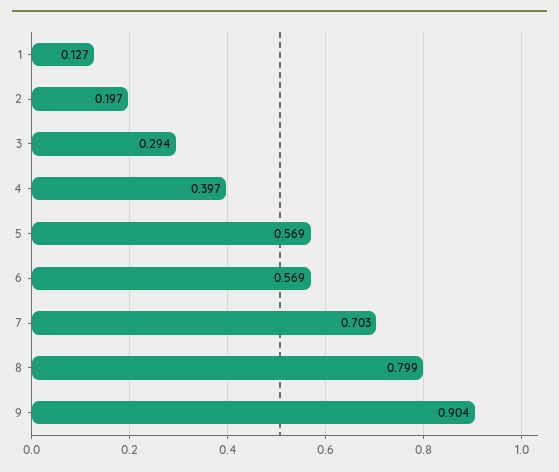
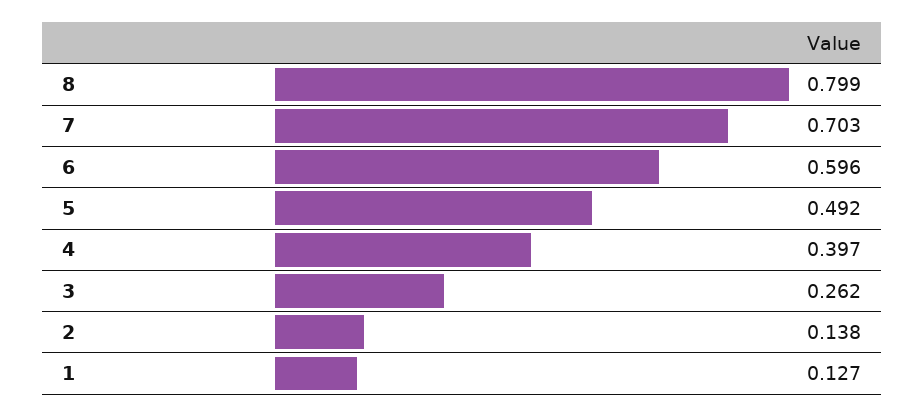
  {
    "1": 0.127,
-   "2": 0.197,
+   "2": 0.138,
-   "3": 0.294,
+   "3": 0.262,
    "4": 0.397,
-   "5": 0.569,
+   "5": 0.492,
-   "6": 0.569,
+   "6": 0.596,
    "7": 0.703,
-   "8": 0.799,
+   "8": 0.799
-   "9": 0.904
  }

